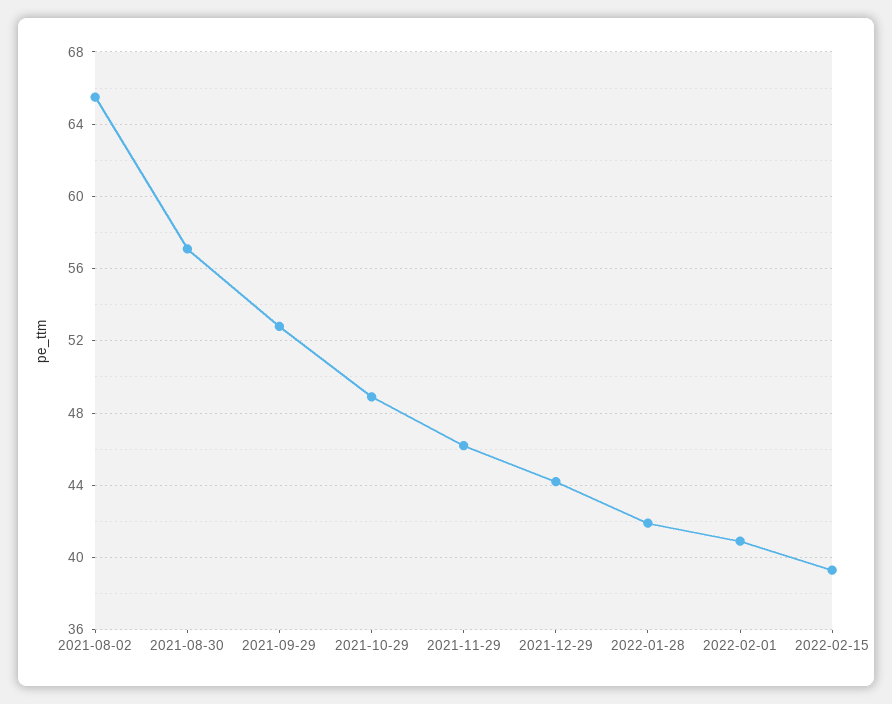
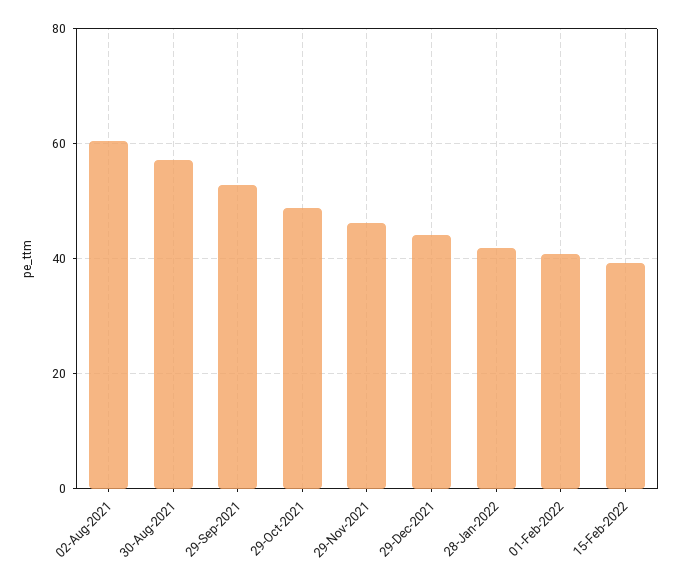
  {
-   "2021-08-02": 65.5,
+   "2021-08-02": 60,
    "2021-08-30": 57,
    "2021-09-29": 53,
    "2021-10-29": 49,
    "2021-11-29": 46,
    "2021-12-29": 44,
    "2022-01-28": 42,
    "2022-02-01": 41,
    "2022-02-15": 39.5
  }

